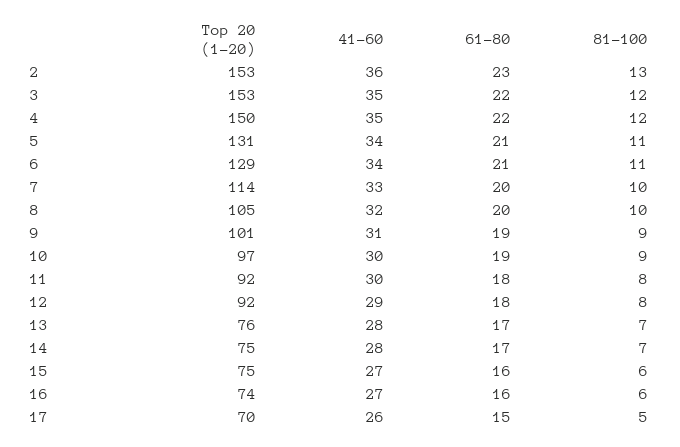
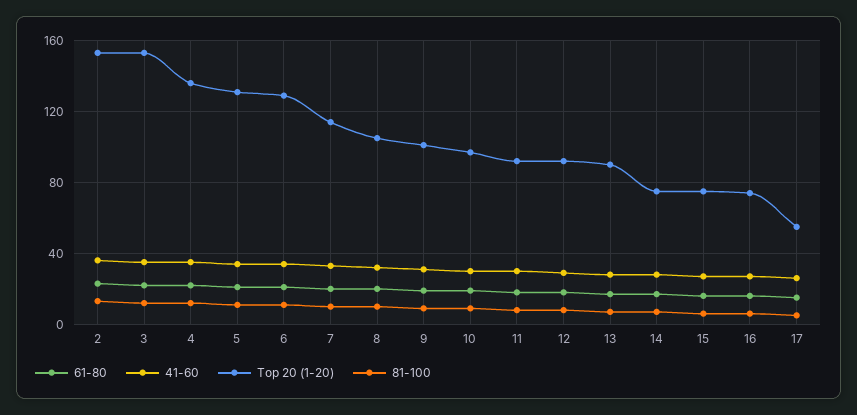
  {
    "Top 20 (1-20)": {
      "2": 153,
      "3": 153,
-     "4": 150,
+     "4": 135,
      "5": 131,
      "6": 129,
      "7": 114,
      "8": 105,
      "9": 101,
      "10": 97,
      "11": 92,
      "12": 92,
-     "13": 76,
+     "13": 90,
      "14": 75,
      "15": 75,
      "16": 74,
-     "17": 70
+     "17": 55
    },
    "41-60": {
      "2": 36,
      "3": 35,
      "4": 35,
      "5": 34,
      "6": 34,
      "7": 33,
      "8": 32,
      "9": 31,
      "10": 30,
      "11": 30,
      "12": 29,
      "13": 28,
      "14": 28,
      "15": 27,
      "16": 27,
      "17": 26
    },
    "61-80": {
      "2": 23,
      "3": 22,
      "4": 22,
      "5": 21,
      "6": 21,
      "7": 20,
      "8": 20,
      "9": 19,
      "10": 19,
      "11": 18,
      "12": 18,
      "13": 17,
      "14": 17,
      "15": 16,
      "16": 16,
      "17": 15
    },
    "81-100": {
      "2": 13,
      "3": 12,
      "4": 12,
      "5": 11,
      "6": 11,
      "7": 10,
      "8": 10,
      "9": 9,
      "10": 9,
      "11": 8,
      "12": 8,
      "13": 7,
      "14": 7,
      "15": 6,
      "16": 6,
      "17": 5
    }
  }

